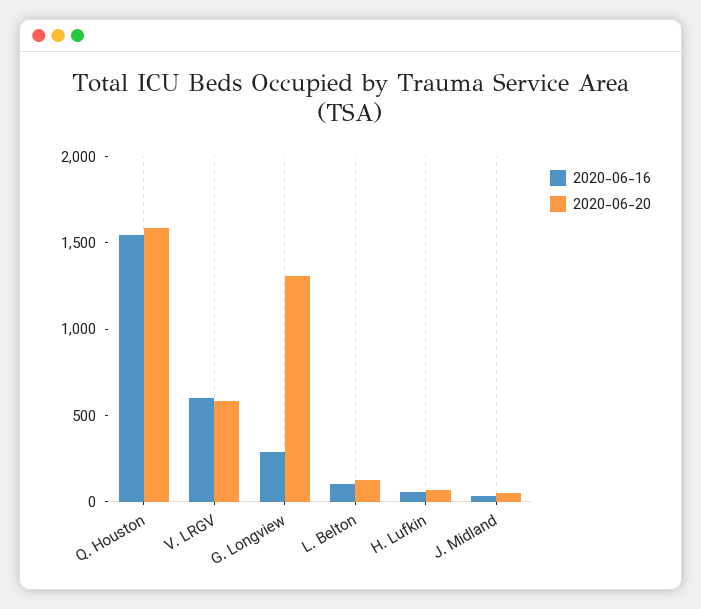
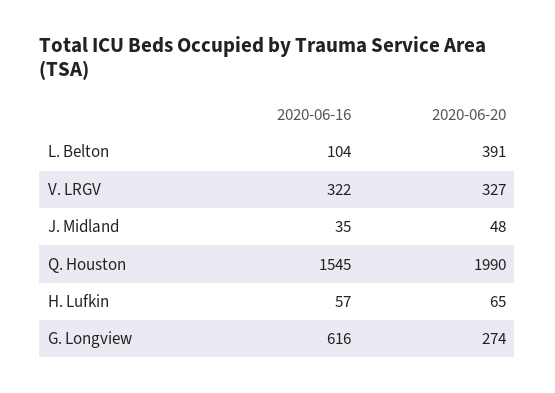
  {
    "2020-06-16": {
      "Q. Houston": 1545,
-     "V. LRGV": 600,
+     "V. LRGV": 322,
-     "G. Longview": 300,
+     "G. Longview": 616,
      "L. Belton": 104,
      "H. Lufkin": 57,
      "J. Midland": 35
    },
    "2020-06-20": {
-     "Q. Houston": 1600,
+     "Q. Houston": 1990,
-     "V. LRGV": 600,
+     "V. LRGV": 327,
-     "G. Longview": 1300,
+     "G. Longview": 274,
-     "L. Belton": 100,
+     "L. Belton": 391,
      "H. Lufkin": 65,
      "J. Midland": 48
    }
  }

